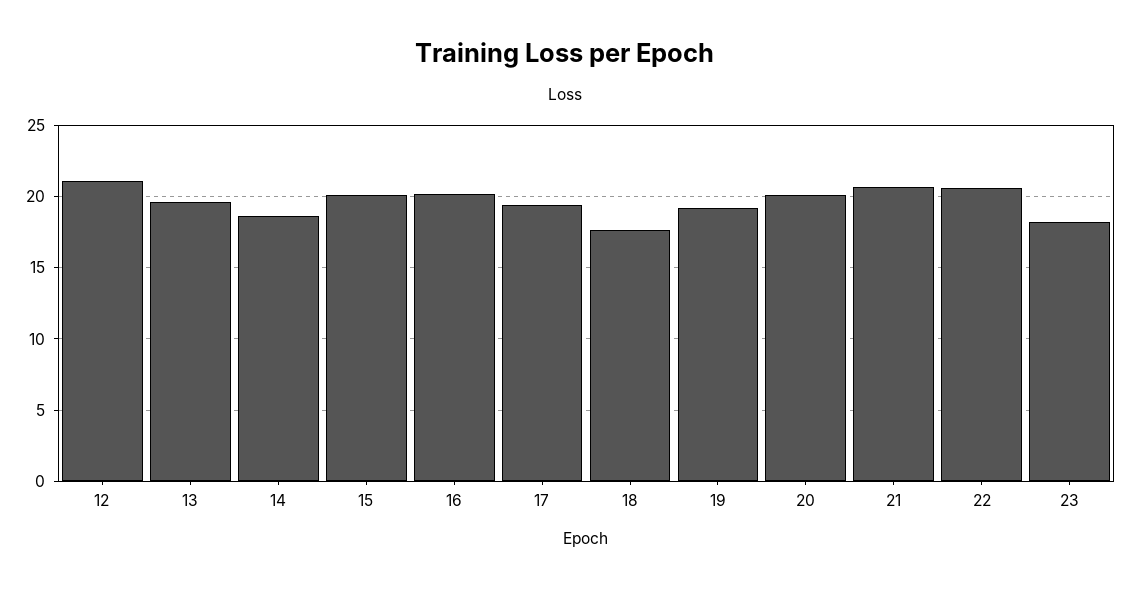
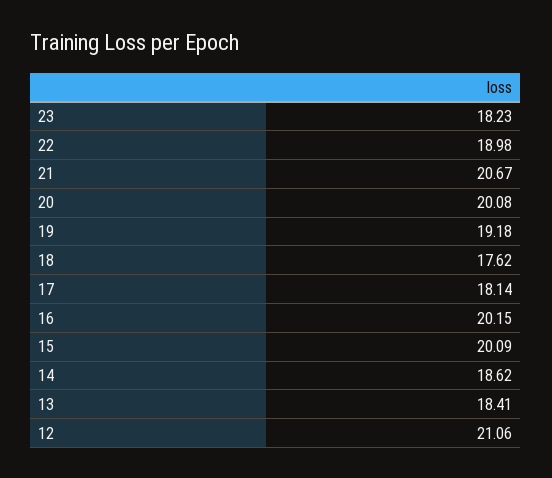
  {
    "12": 21.06,
-   "13": 19.5,
+   "13": 18.41,
    "14": 18.62,
    "15": 20.09,
    "16": 20.15,
-   "17": 19.5,
+   "17": 18.14,
    "18": 17.62,
    "19": 19.18,
    "20": 20.08,
    "21": 20.67,
-   "22": 20.5,
+   "22": 18.98,
    "23": 18.23
  }

